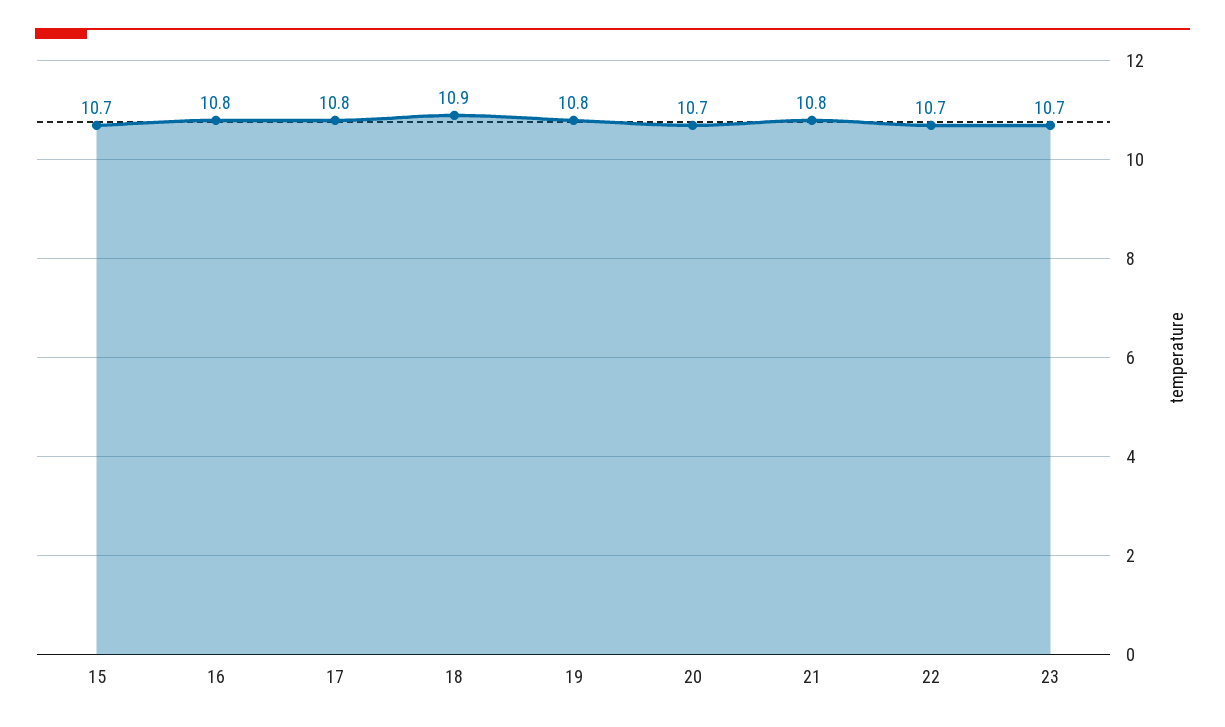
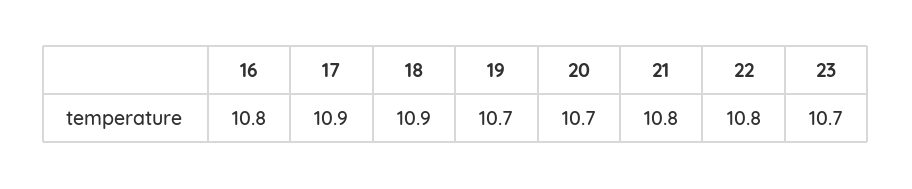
  {
-   "15": 10.7,
    "16": 10.8,
-   "17": 10.8,
+   "17": 10.9,
    "18": 10.9,
-   "19": 10.8,
+   "19": 10.7,
    "20": 10.7,
    "21": 10.8,
-   "22": 10.7,
+   "22": 10.8,
    "23": 10.7
  }

